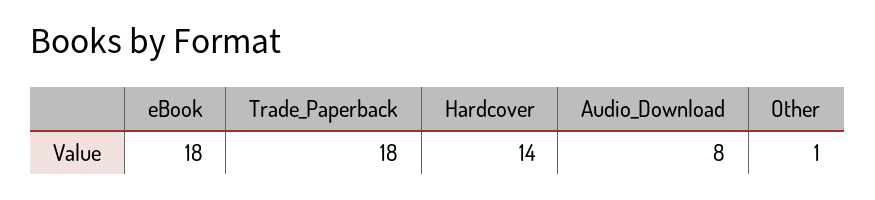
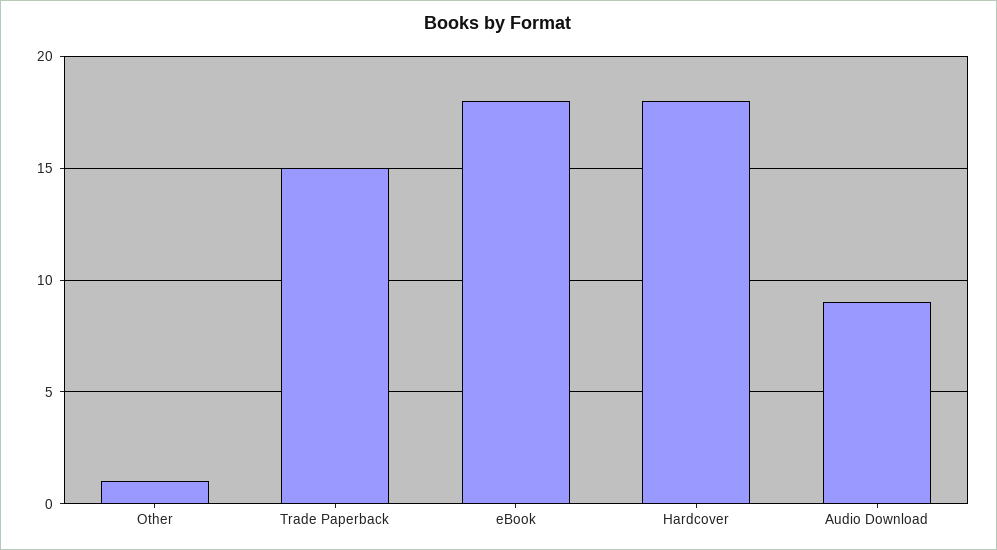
  {
    "eBook": 18,
-   "Trade_Paperback": 18,
+   "Trade_Paperback": 15,
-   "Hardcover": 14,
+   "Hardcover": 18,
-   "Audio_Download": 8,
+   "Audio_Download": 9,
    "Other": 1
  }

